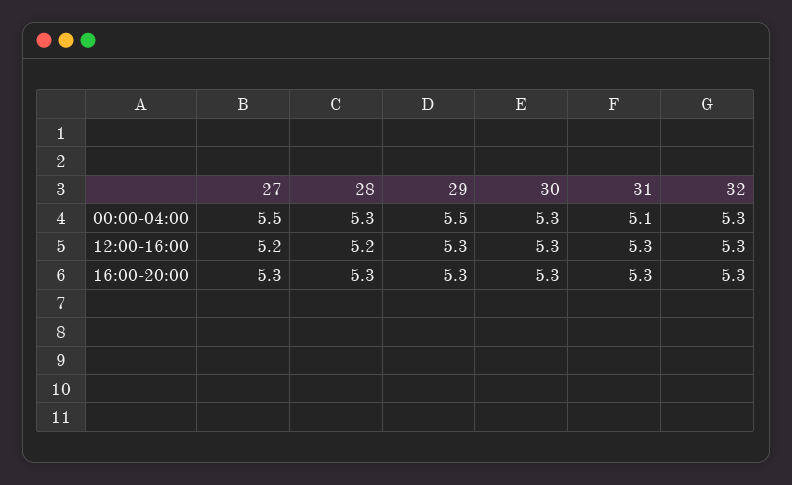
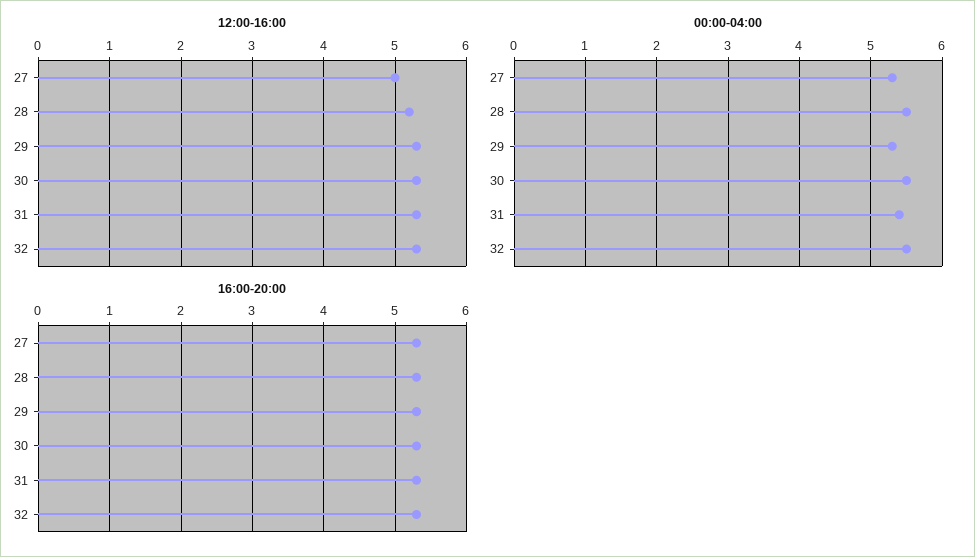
  {
    "00:00-04:00": {
-     "27": 5.5,
+     "27": 5.3,
-     "28": 5.3,
+     "28": 5.5,
-     "29": 5.5,
+     "29": 5.3,
-     "30": 5.3,
+     "30": 5.5,
-     "31": 5.1,
+     "31": 5.4,
-     "32": 5.3
+     "32": 5.5
    },
    "12:00-16:00": {
-     "27": 5.2,
+     "27": 5,
      "28": 5.2,
      "29": 5.3,
      "30": 5.3,
      "31": 5.3,
      "32": 5.3
    },
    "16:00-20:00": {
      "27": 5.3,
      "28": 5.3,
      "29": 5.3,
      "30": 5.3,
      "31": 5.3,
      "32": 5.3
    }
  }

